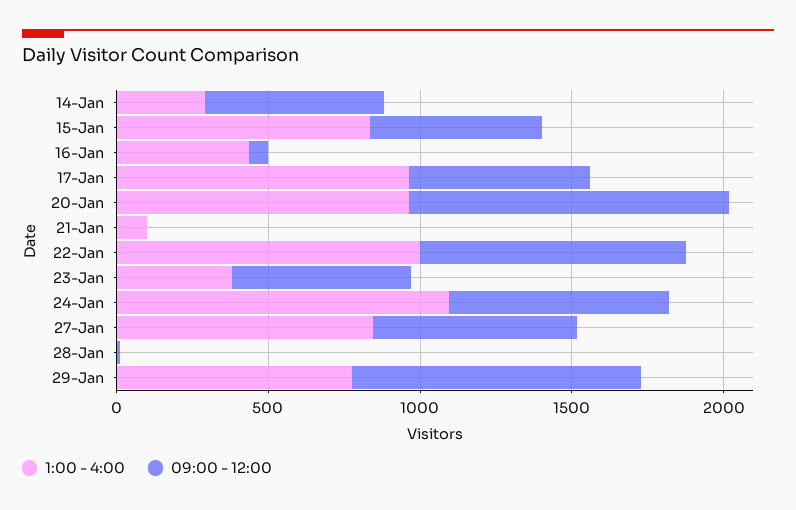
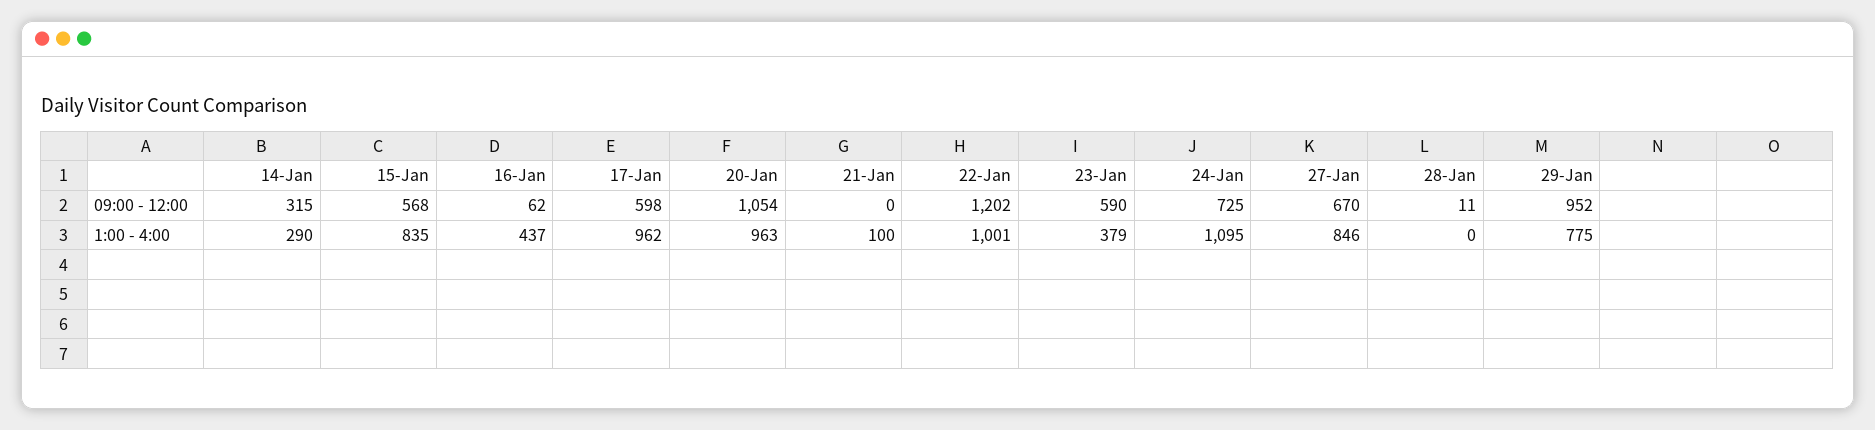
  {
    "1:00 - 4:00": {
      "14-Jan": 290,
      "15-Jan": 835,
      "16-Jan": 437,
      "17-Jan": 962,
      "20-Jan": 963,
      "21-Jan": 100,
      "22-Jan": 1001,
      "23-Jan": 379,
      "24-Jan": 1095,
      "27-Jan": 846,
      "28-Jan": 0,
      "29-Jan": 775
    },
    "09:00 - 12:00": {
-     "14-Jan": 600,
+     "14-Jan": 315,
      "15-Jan": 568,
      "16-Jan": 62,
      "17-Jan": 598,
      "20-Jan": 1054,
      "21-Jan": 0,
-     "22-Jan": 900,
+     "22-Jan": 1202,
      "23-Jan": 590,
      "24-Jan": 725,
      "27-Jan": 670,
      "28-Jan": 11,
      "29-Jan": 952
    }
  }

